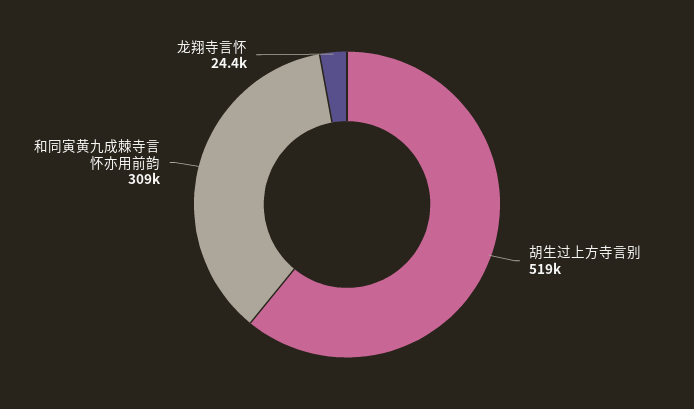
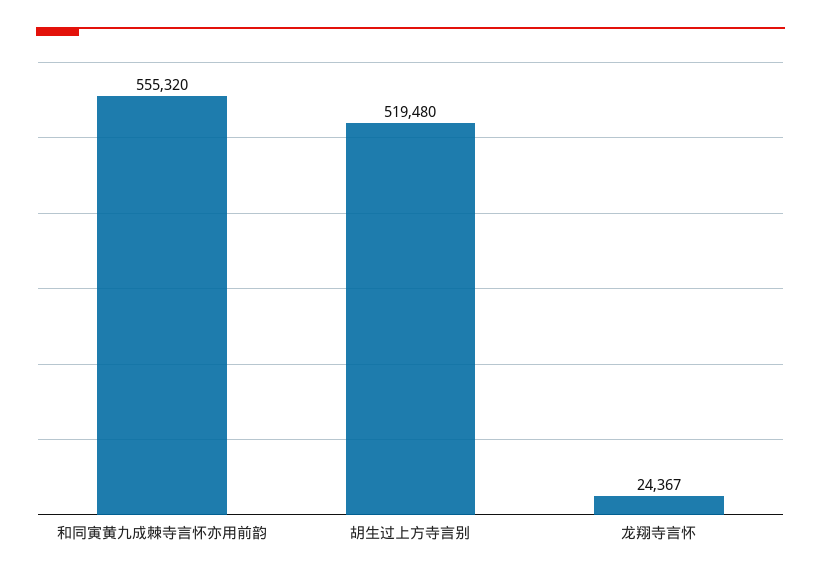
  {
    "胡生过上方寺言别": 519480,
-   "和同寅黄九成棘寺言怀亦用前韵": 309000,
+   "和同寅黄九成棘寺言怀亦用前韵": 555320,
    "龙翔寺言怀": 24367
  }

